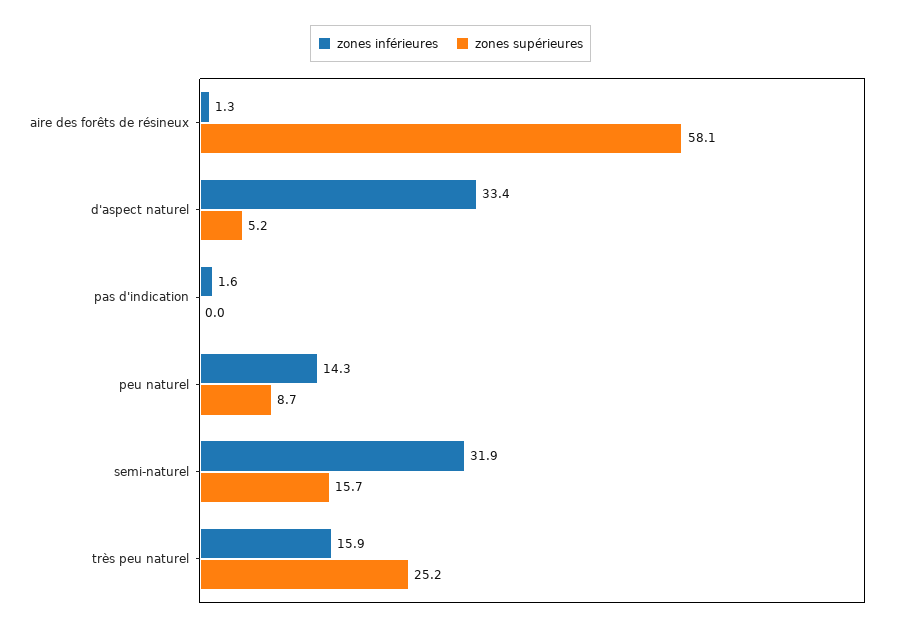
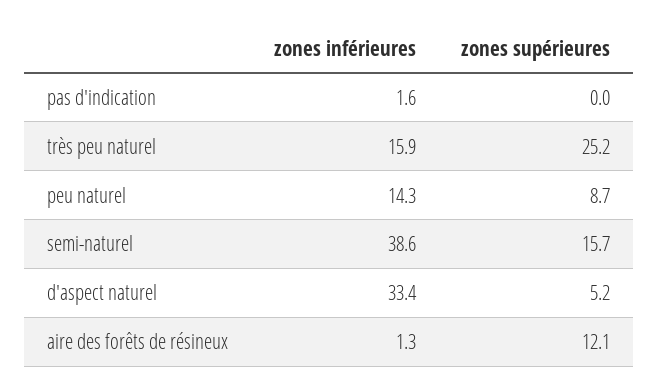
  {
    "zones inférieures": {
      "aire des forêts de résineux": 1.3,
      "d'aspect naturel": 33.4,
      "pas d'indication": 1.6,
      "peu naturel": 14.3,
-     "semi-naturel": 31.9,
+     "semi-naturel": 38.6,
      "très peu naturel": 15.9
    },
    "zones supérieures": {
-     "aire des forêts de résineux": 58.1,
+     "aire des forêts de résineux": 12.1,
      "d'aspect naturel": 5.2,
      "pas d'indication": 0,
      "peu naturel": 8.7,
      "semi-naturel": 15.7,
      "très peu naturel": 25.2
    }
  }

